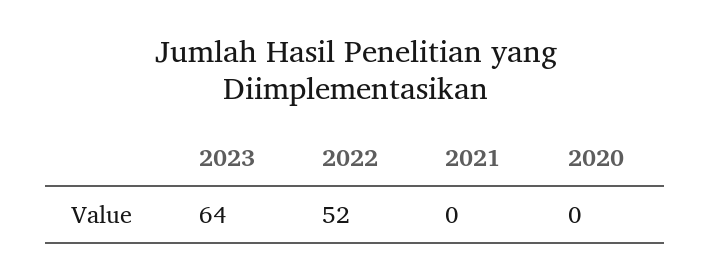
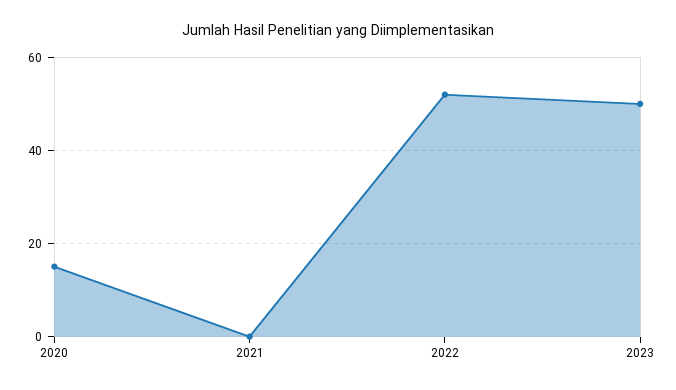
  {
-   "2023": 64,
+   "2023": 50,
    "2022": 52,
    "2021": 0,
-   "2020": 0
+   "2020": 15
  }

